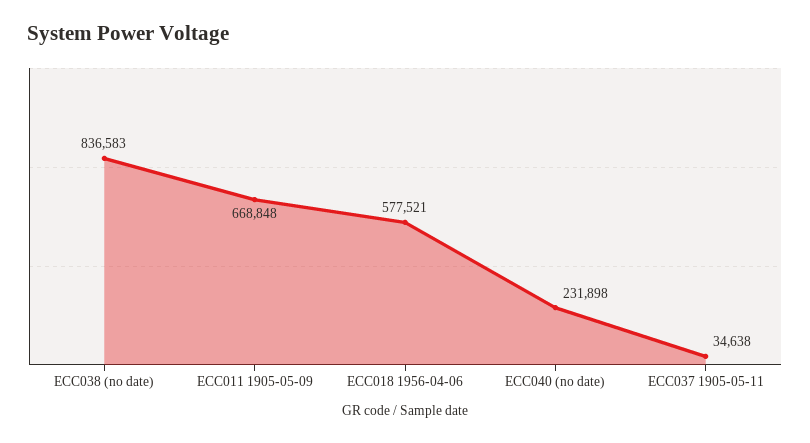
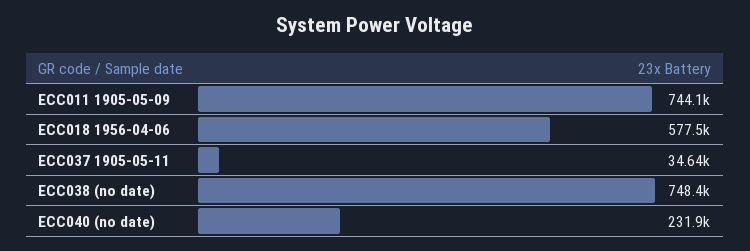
  {
-   "ECC038 (no date)": 836583,
+   "ECC038 (no date)": 748400,
-   "ECC011 1905-05-09": 668848,
+   "ECC011 1905-05-09": 744100,
    "ECC018 1956-04-06": 577521,
    "ECC040 (no date)": 231898,
    "ECC037 1905-05-11": 34638
  }

